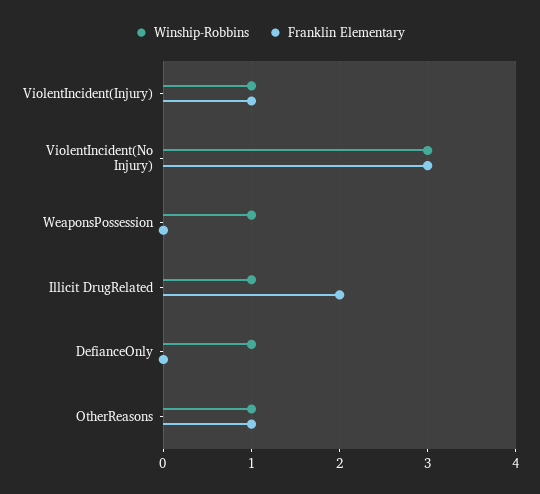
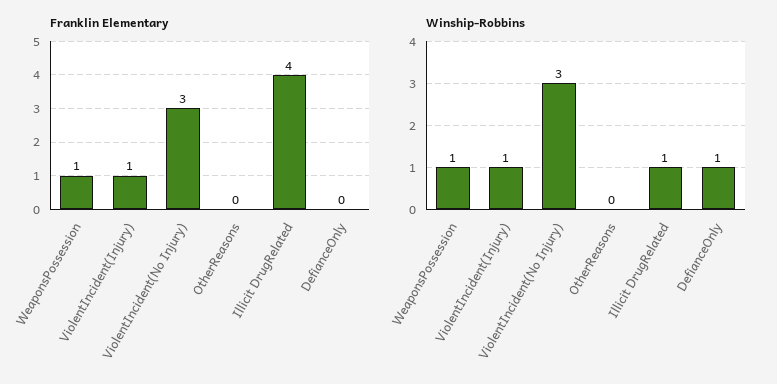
  {
    "Winship-Robbins": {
      "ViolentIncident(Injury)": 1,
      "ViolentIncident(No Injury)": 3,
      "WeaponsPossession": 1,
      "Illicit DrugRelated": 1,
      "DefianceOnly": 1,
-     "OtherReasons": 1
+     "OtherReasons": 0
    },
    "Franklin Elementary": {
      "ViolentIncident(Injury)": 1,
      "ViolentIncident(No Injury)": 3,
-     "WeaponsPossession": 0,
+     "WeaponsPossession": 1,
-     "Illicit DrugRelated": 2,
+     "Illicit DrugRelated": 4,
      "DefianceOnly": 0,
-     "OtherReasons": 1
+     "OtherReasons": 0
    }
  }

